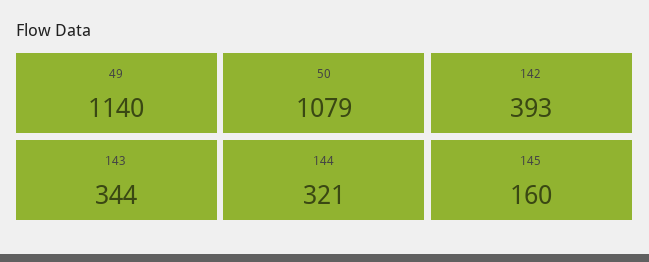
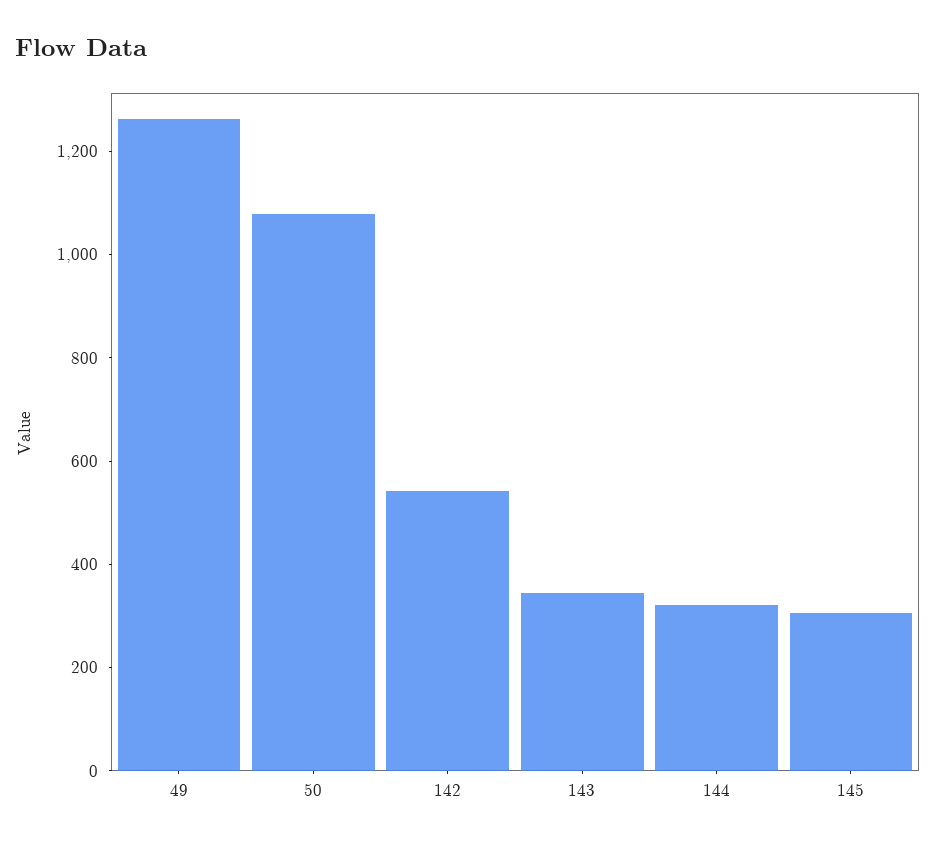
  {
-   "49": 1140,
+   "49": 1250,
    "50": 1079,
-   "142": 393,
+   "142": 550,
    "143": 344,
    "144": 321,
-   "145": 160
+   "145": 300
  }

